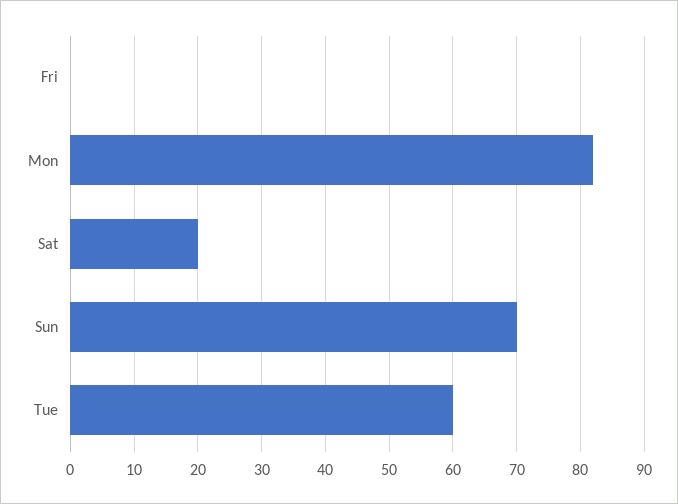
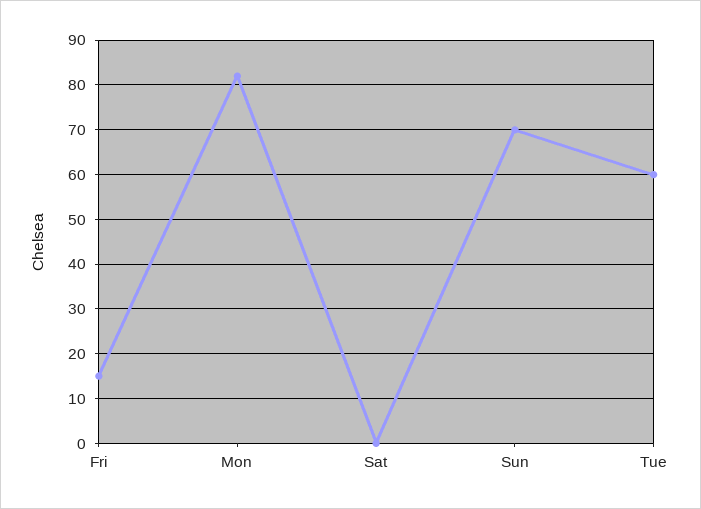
  {
-   "Fri": 0,
+   "Fri": 15,
    "Mon": 82,
-   "Sat": 20,
+   "Sat": 0,
    "Sun": 70,
    "Tue": 60
  }

